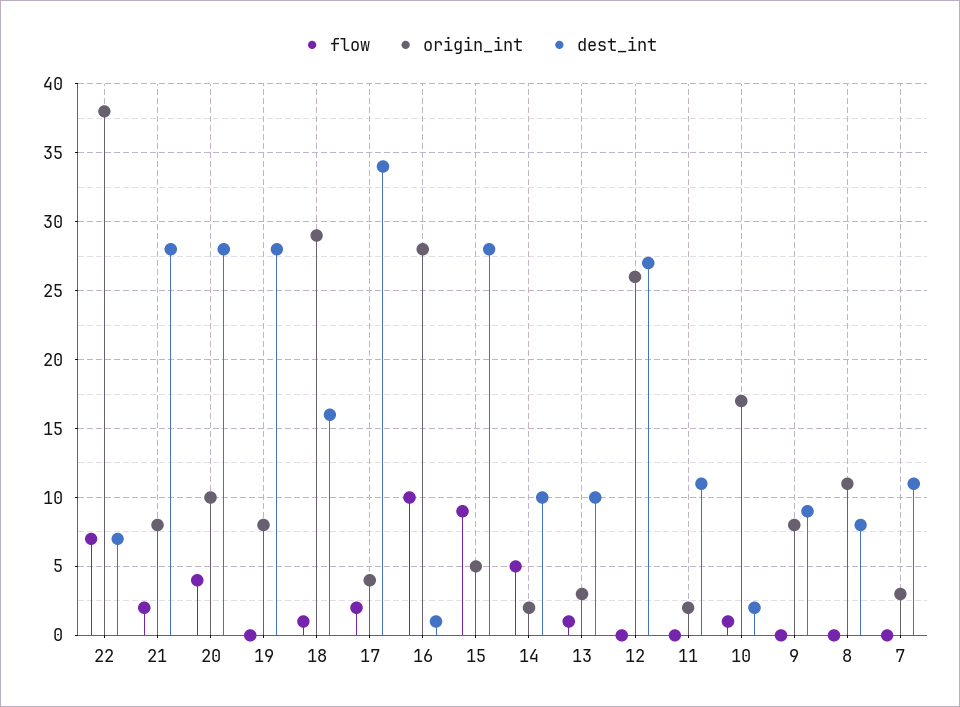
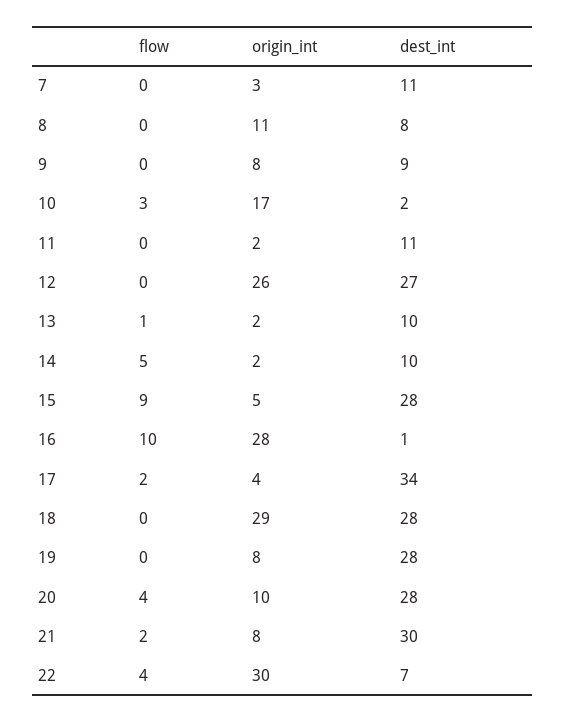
  {
    "flow": {
-     "22": 7,
+     "22": 4,
      "21": 2,
      "20": 4,
      "19": 0,
-     "18": 1,
+     "18": 0,
      "17": 2,
      "16": 10,
      "15": 9,
      "14": 5,
      "13": 1,
      "12": 0,
      "11": 0,
-     "10": 1,
+     "10": 3,
      "9": 0,
      "8": 0,
      "7": 0
    },
    "origin_int": {
-     "22": 38,
+     "22": 30,
      "21": 8,
      "20": 10,
      "19": 8,
      "18": 29,
      "17": 4,
      "16": 28,
      "15": 5,
      "14": 2,
-     "13": 3,
+     "13": 2,
      "12": 26,
      "11": 2,
      "10": 17,
      "9": 8,
      "8": 11,
      "7": 3
    },
    "dest_int": {
      "22": 7,
-     "21": 28,
+     "21": 30,
      "20": 28,
      "19": 28,
-     "18": 16,
+     "18": 28,
      "17": 34,
      "16": 1,
      "15": 28,
      "14": 10,
      "13": 10,
      "12": 27,
      "11": 11,
      "10": 2,
      "9": 9,
      "8": 8,
      "7": 11
    }
  }

